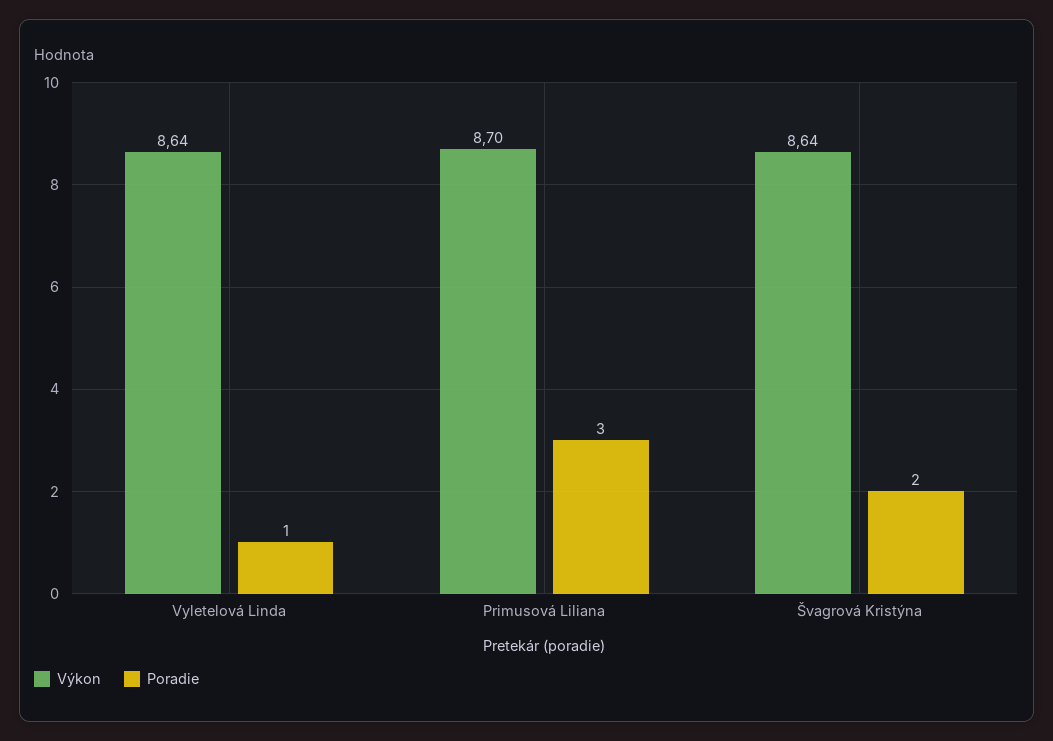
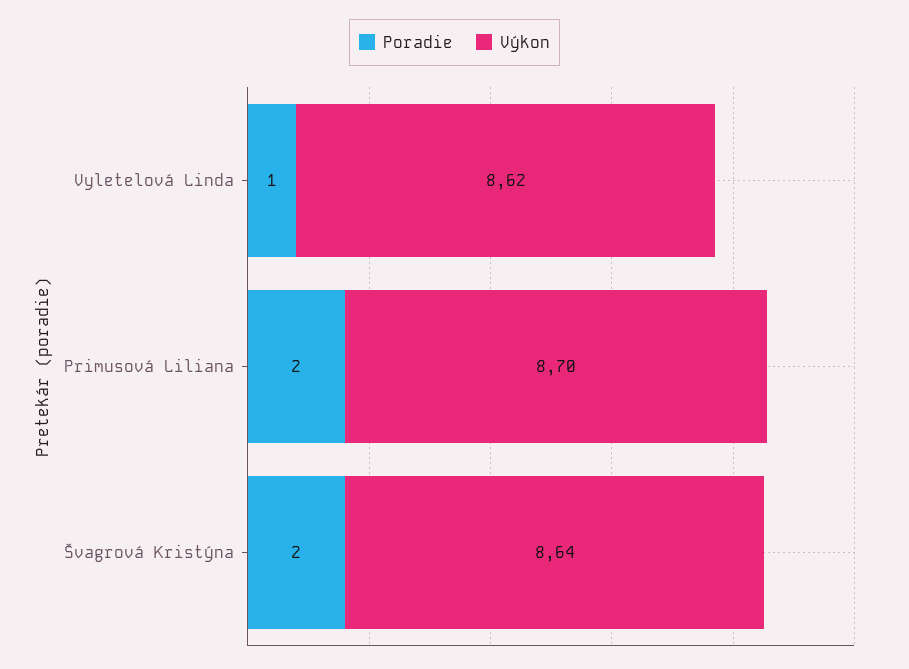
  {
    "Výkon": {
-     "Vyletelová Linda": 8.64,
+     "Vyletelová Linda": 8.62,
      "Primusová Liliana": 8.7,
      "Švagrová Kristýna": 8.64
    },
    "Poradie": {
      "Vyletelová Linda": 1,
-     "Primusová Liliana": 3,
+     "Primusová Liliana": 2,
      "Švagrová Kristýna": 2
    }
  }

